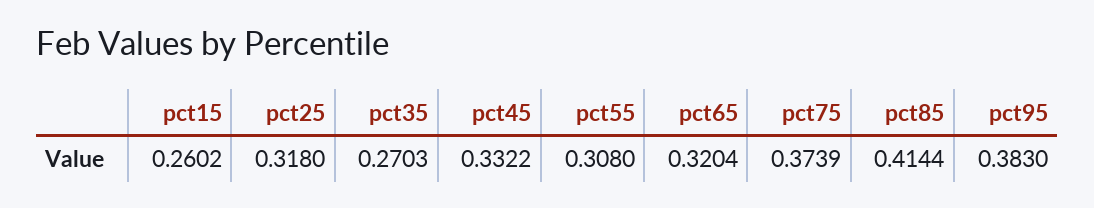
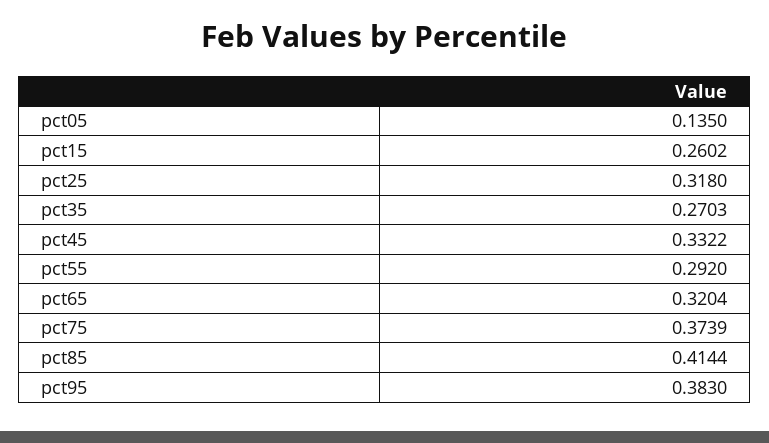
  {
    "pct15": 0.2602,
    "pct25": 0.318,
    "pct35": 0.2703,
    "pct45": 0.3322,
-   "pct55": 0.308,
+   "pct55": 0.292,
    "pct65": 0.3204,
    "pct75": 0.3739,
    "pct85": 0.4144,
-   "pct95": 0.383
+   "pct95": 0.383,
+   "pct05": 0.135
  }

